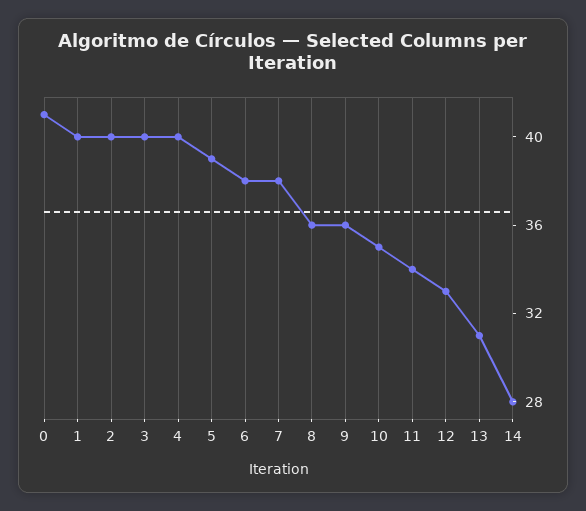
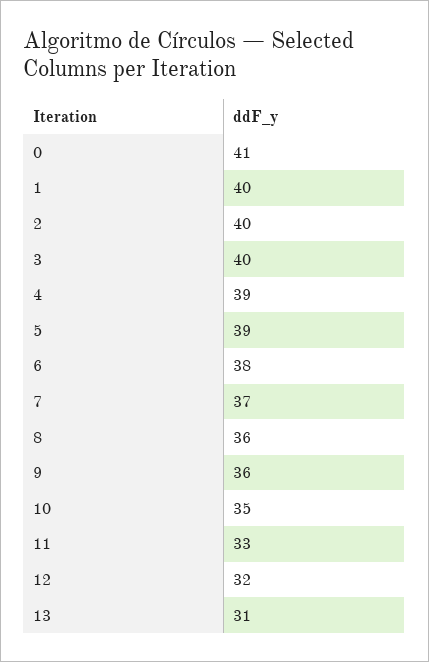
  {
    "0": 41,
    "1": 40,
    "2": 40,
    "3": 40,
-   "4": 40,
+   "4": 39,
    "5": 39,
    "6": 38,
-   "7": 38,
+   "7": 37,
    "8": 36,
    "9": 36,
    "10": 35,
-   "11": 34,
+   "11": 33,
-   "12": 33,
+   "12": 32,
-   "13": 31,
+   "13": 31
-   "14": 28
  }

